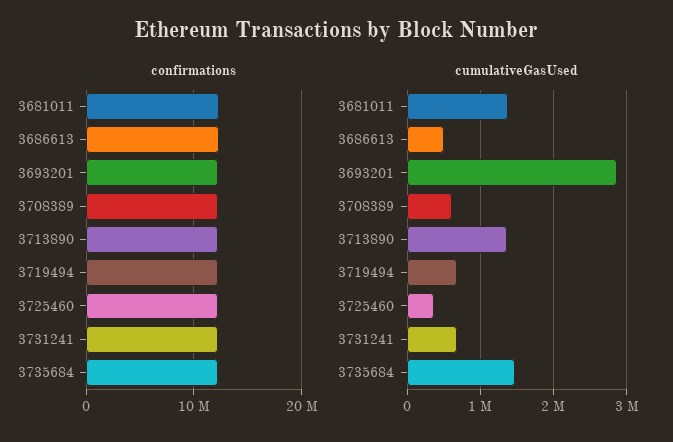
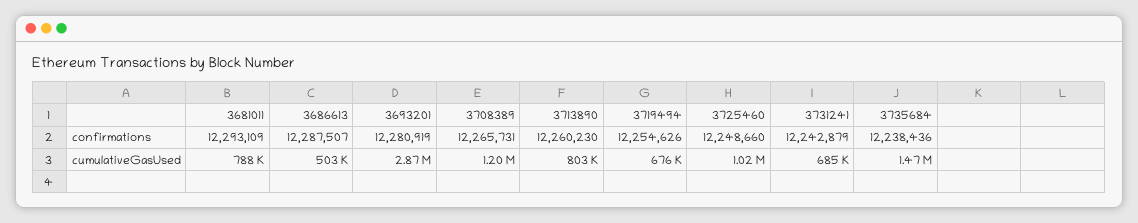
  {
    "confirmations": {
      "3681011": 12293109,
      "3686613": 12287507,
      "3693201": 12280919,
      "3708389": 12265731,
      "3713890": 12260230,
      "3719494": 12254626,
      "3725460": 12248660,
      "3731241": 12242879,
      "3735684": 12238436
    },
    "cumulativeGasUsed": {
-     "3681011": 1400000,
+     "3681011": 788000,
      "3686613": 503000,
      "3693201": 2870000,
-     "3708389": 600000,
+     "3708389": 1200000,
-     "3713890": 1400000,
+     "3713890": 803000,
      "3719494": 676000,
-     "3725460": 400000,
+     "3725460": 1020000,
      "3731241": 685000,
      "3735684": 1470000
    }
  }

